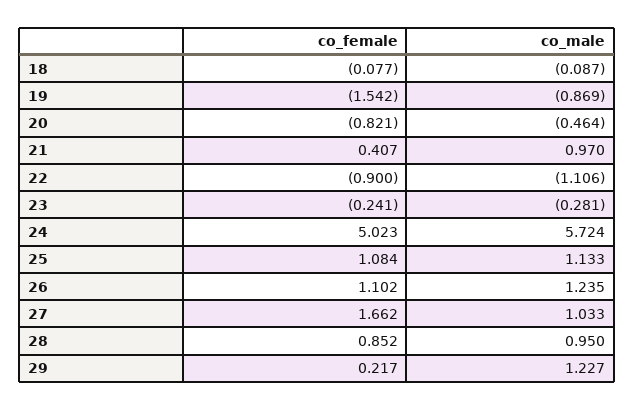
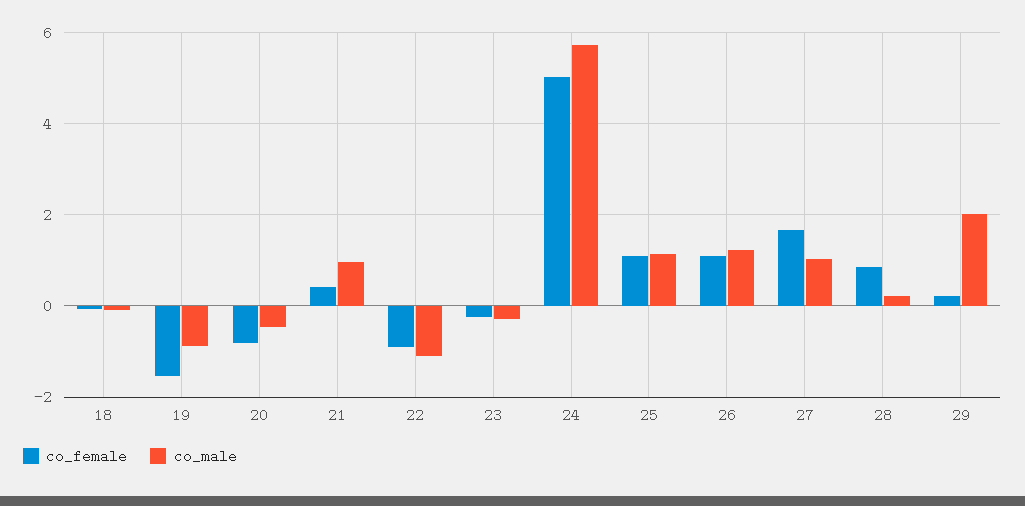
  {
    "co_female": {
      "18": -0.077,
      "19": -1.542,
      "20": -0.821,
      "21": 0.407,
      "22": -0.9,
      "23": -0.241,
      "24": 5.023,
      "25": 1.084,
      "26": 1.102,
      "27": 1.662,
      "28": 0.852,
      "29": 0.217
    },
    "co_male": {
      "18": -0.087,
      "19": -0.869,
      "20": -0.464,
      "21": 0.97,
      "22": -1.106,
      "23": -0.281,
      "24": 5.724,
      "25": 1.133,
      "26": 1.235,
      "27": 1.033,
-     "28": 0.95,
+     "28": 0.2,
-     "29": 1.227
+     "29": 2
    }
  }

